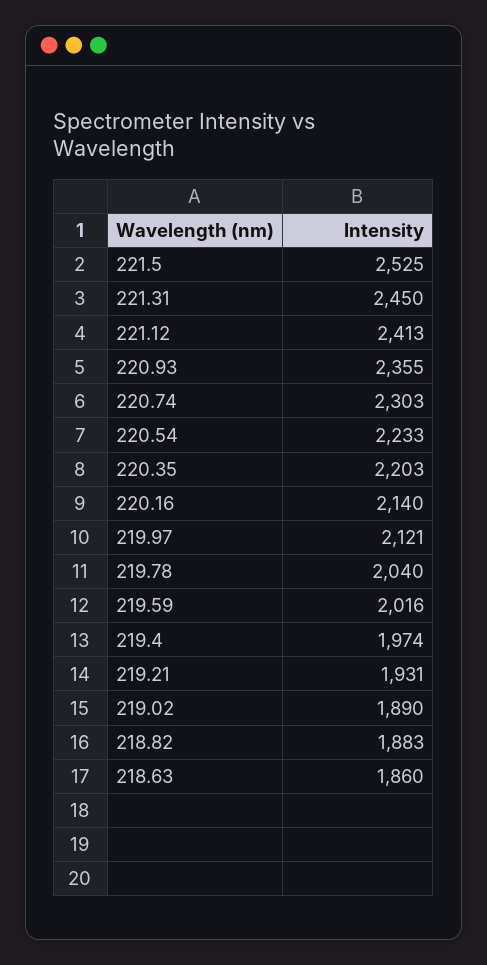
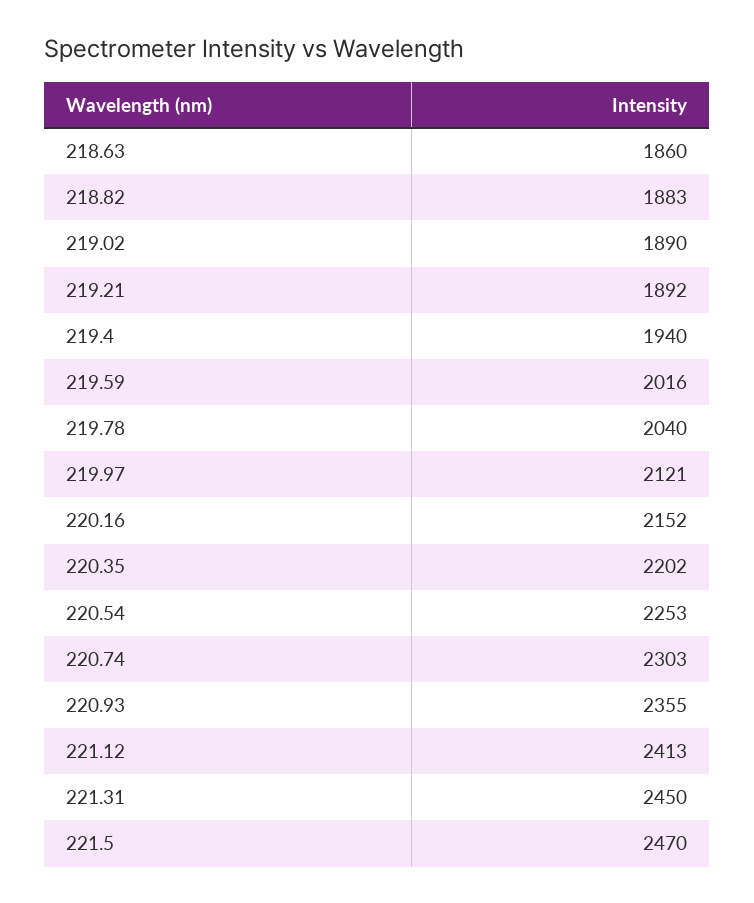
  {
-   "221.5": 2525,
+   "221.5": 2470,
    "221.31": 2450,
    "221.12": 2413,
    "220.93": 2355,
    "220.74": 2303,
-   "220.54": 2233,
+   "220.54": 2253,
-   "220.35": 2203,
+   "220.35": 2202,
-   "220.16": 2140,
+   "220.16": 2152,
    "219.97": 2121,
    "219.78": 2040,
    "219.59": 2016,
-   "219.4": 1974,
+   "219.4": 1940,
-   "219.21": 1931,
+   "219.21": 1892,
    "219.02": 1890,
    "218.82": 1883,
    "218.63": 1860
  }

